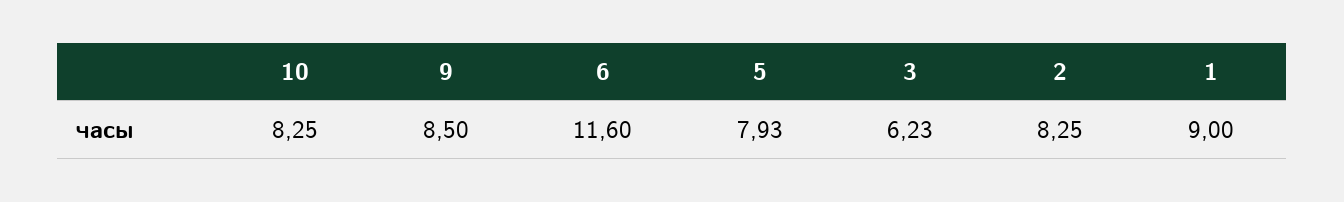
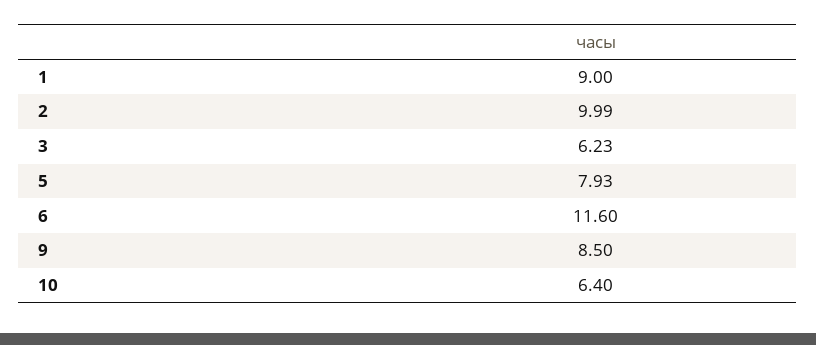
  {
-   "10": 8.25,
+   "10": 6.4,
    "9": 8.5,
    "6": 11.6,
    "5": 7.93,
    "3": 6.23,
-   "2": 8.25,
+   "2": 9.99,
    "1": 9
  }

